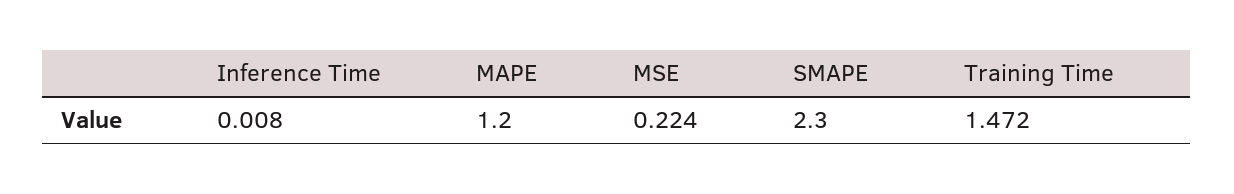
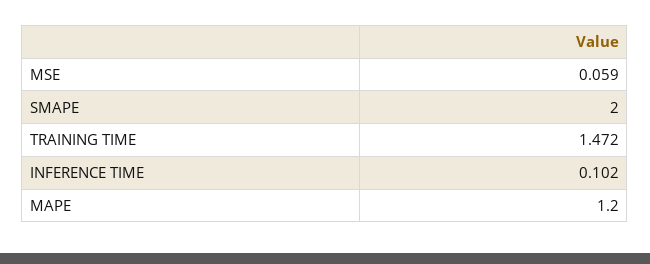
  {
-   "Inference Time": 0.008,
+   "Inference Time": 0.102,
    "MAPE": 1.2,
-   "MSE": 0.224,
+   "MSE": 0.059,
-   "SMAPE": 2.3,
+   "SMAPE": 2,
    "Training Time": 1.472
  }

